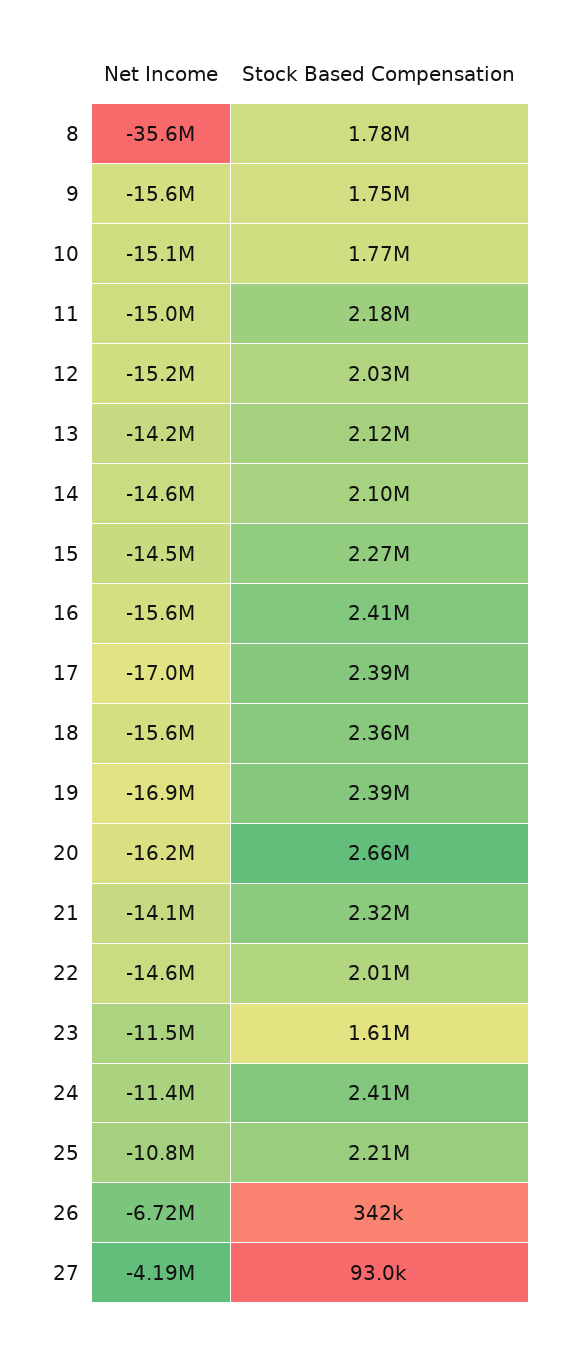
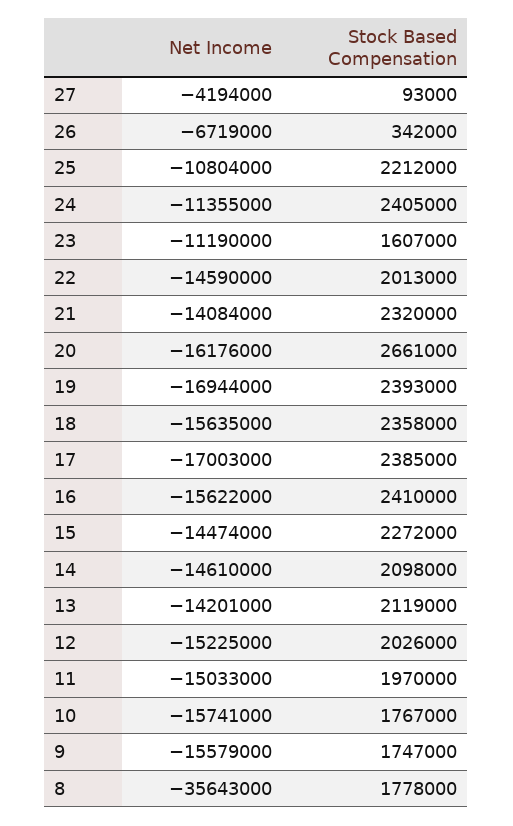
  {
    "Net Income": {
      "8": -35643000,
      "9": -15579000,
-     "10": -15100000,
+     "10": -15741000,
      "11": -15033000,
      "12": -15225000,
      "13": -14201000,
      "14": -14610000,
      "15": -14474000,
      "16": -15622000,
      "17": -17003000,
      "18": -15635000,
      "19": -16944000,
      "20": -16176000,
      "21": -14084000,
      "22": -14590000,
-     "23": -11500000,
+     "23": -11190000,
      "24": -11355000,
      "25": -10804000,
      "26": -6719000,
      "27": -4194000
    },
    "Stock Based Compensation": {
      "8": 1778000,
      "9": 1747000,
      "10": 1767000,
-     "11": 2180000,
+     "11": 1970000,
      "12": 2026000,
      "13": 2119000,
      "14": 2098000,
      "15": 2272000,
      "16": 2410000,
      "17": 2385000,
      "18": 2358000,
      "19": 2393000,
      "20": 2661000,
      "21": 2320000,
      "22": 2013000,
      "23": 1607000,
      "24": 2405000,
      "25": 2212000,
      "26": 342000,
      "27": 93000
    }
  }

